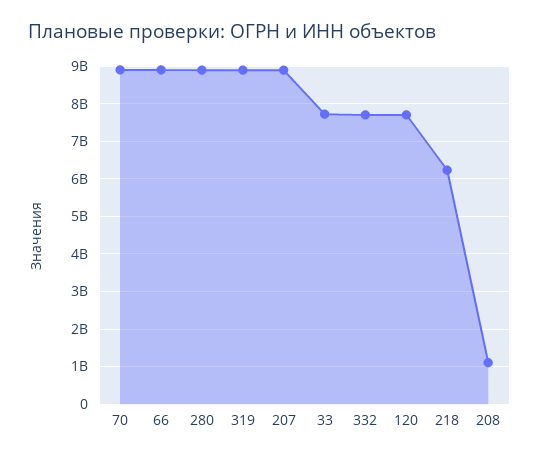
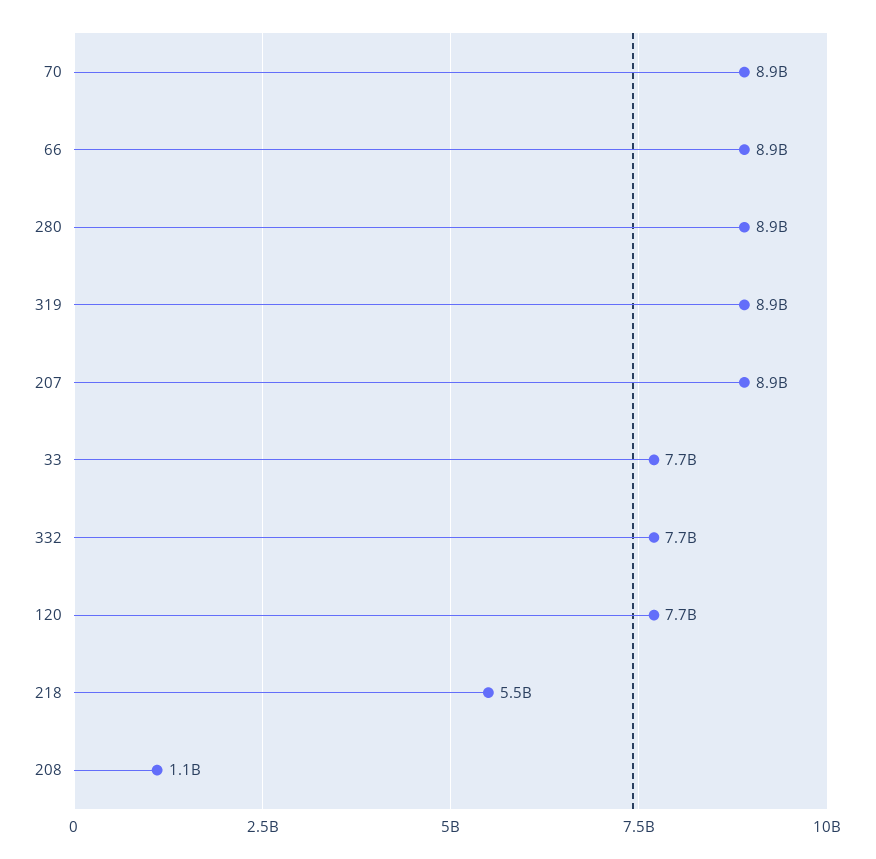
  {
    "70": 8900000000,
    "66": 8900000000,
    "280": 8900000000,
    "319": 8900000000,
    "207": 8900000000,
    "33": 7700000000,
    "332": 7700000000,
    "120": 7700000000,
-   "218": 6200000000,
+   "218": 5500000000,
    "208": 1100000000
  }

